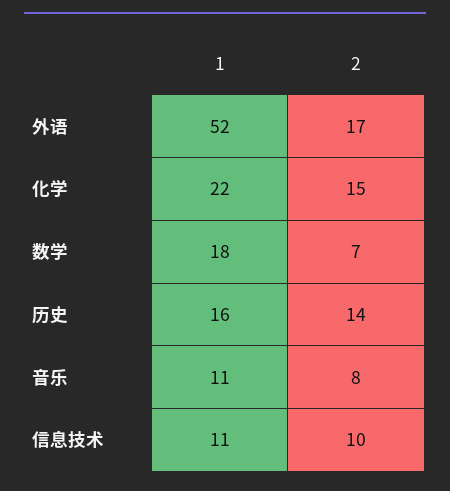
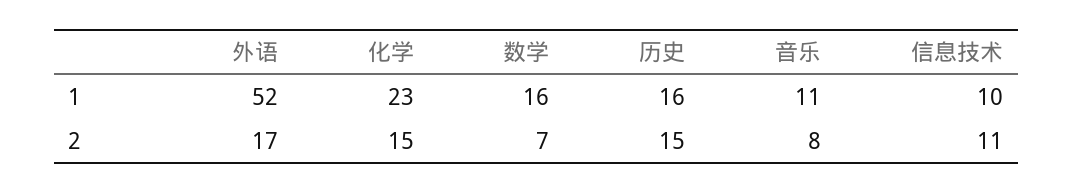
  {
    "1": {
      "外语": 52,
-     "化学": 22,
+     "化学": 23,
-     "数学": 18,
+     "数学": 16,
      "历史": 16,
      "音乐": 11,
-     "信息技术": 11
+     "信息技术": 10
    },
    "2": {
      "外语": 17,
      "化学": 15,
      "数学": 7,
-     "历史": 14,
+     "历史": 15,
      "音乐": 8,
-     "信息技术": 10
+     "信息技术": 11
    }
  }

